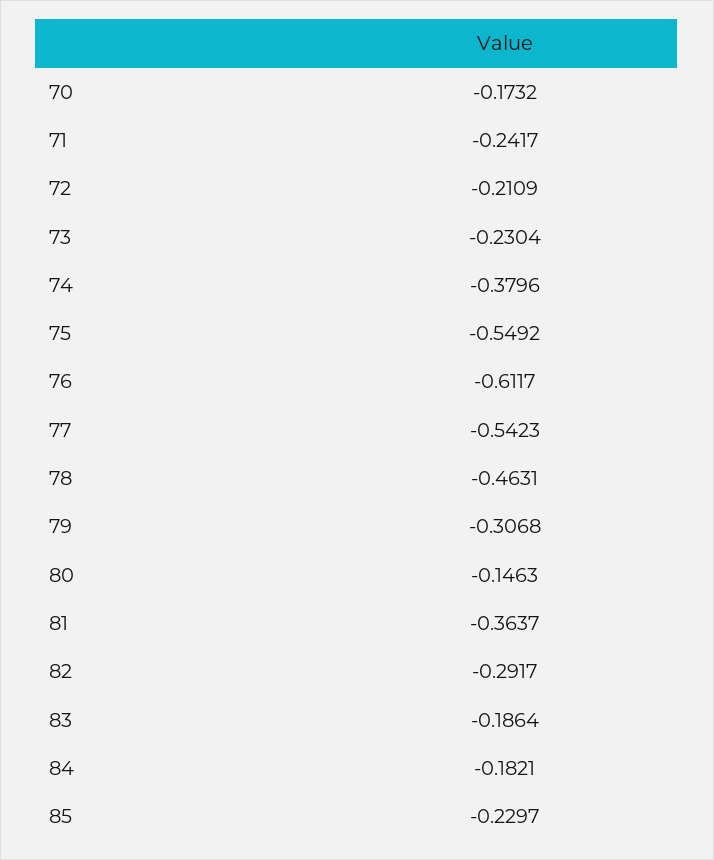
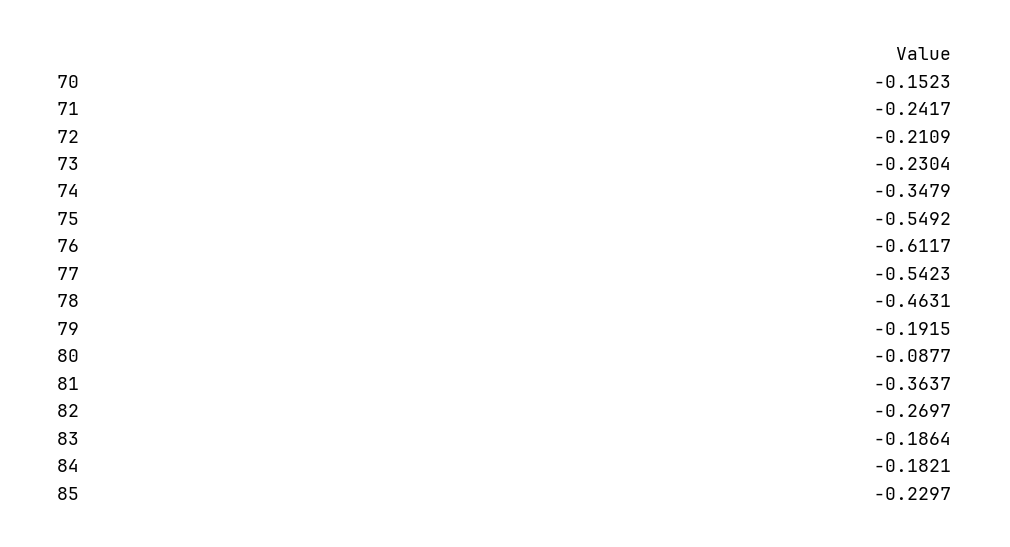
  {
-   "70": -0.1732,
+   "70": -0.1523,
    "71": -0.2417,
    "72": -0.2109,
    "73": -0.2304,
-   "74": -0.3796,
+   "74": -0.3479,
    "75": -0.5492,
    "76": -0.6117,
    "77": -0.5423,
    "78": -0.4631,
-   "79": -0.3068,
+   "79": -0.1915,
-   "80": -0.1463,
+   "80": -0.0877,
    "81": -0.3637,
-   "82": -0.2917,
+   "82": -0.2697,
    "83": -0.1864,
    "84": -0.1821,
    "85": -0.2297
  }

